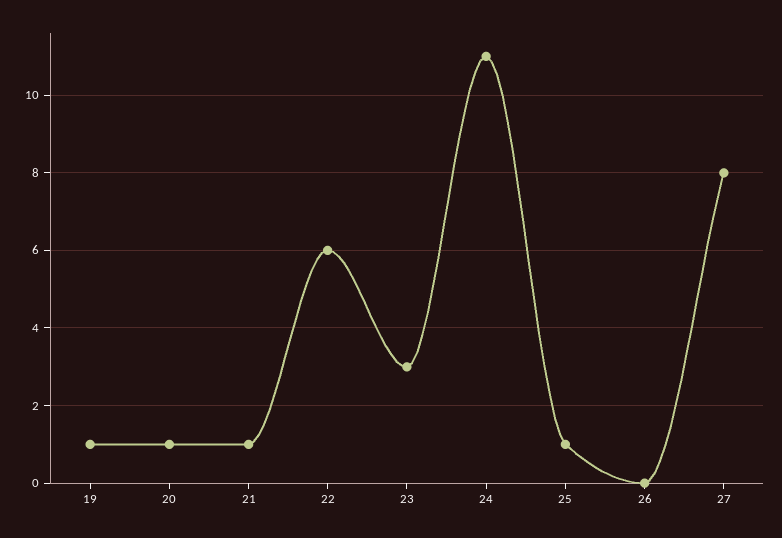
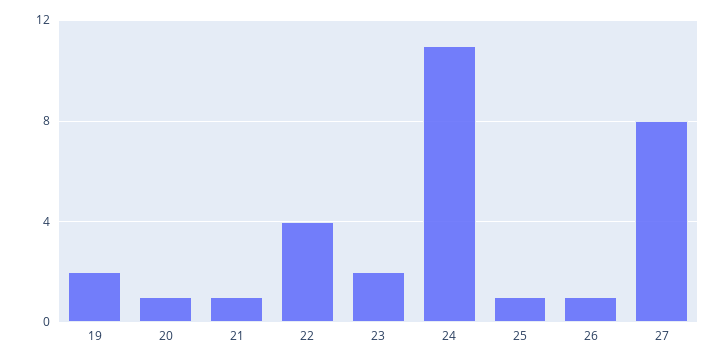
  {
-   "19": 1,
+   "19": 2,
    "20": 1,
    "21": 1,
-   "22": 6,
+   "22": 4,
-   "23": 3,
+   "23": 2,
    "24": 11,
    "25": 1,
-   "26": 0,
+   "26": 1,
    "27": 8
  }

